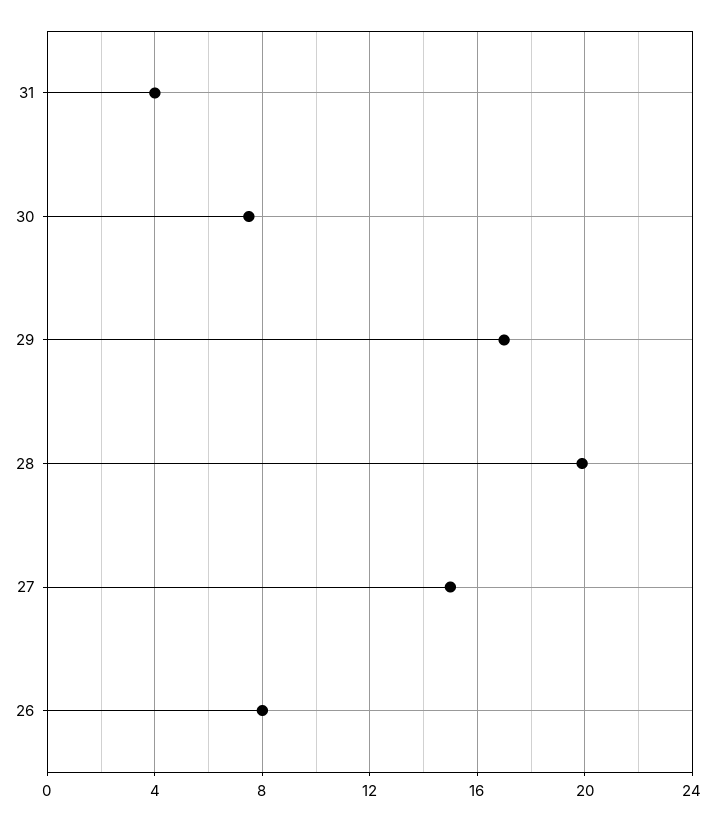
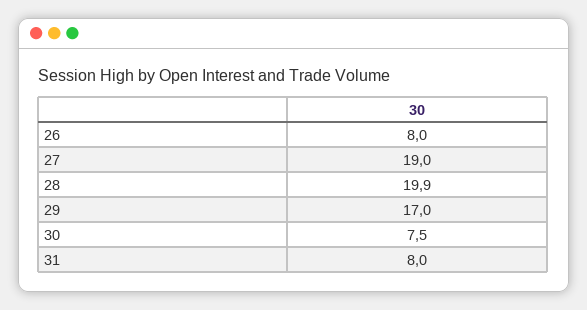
  {
-   "31": 4,
+   "31": 8,
    "30": 7.5,
    "29": 17,
    "28": 19.9,
-   "27": 15,
+   "27": 19,
    "26": 8
  }

